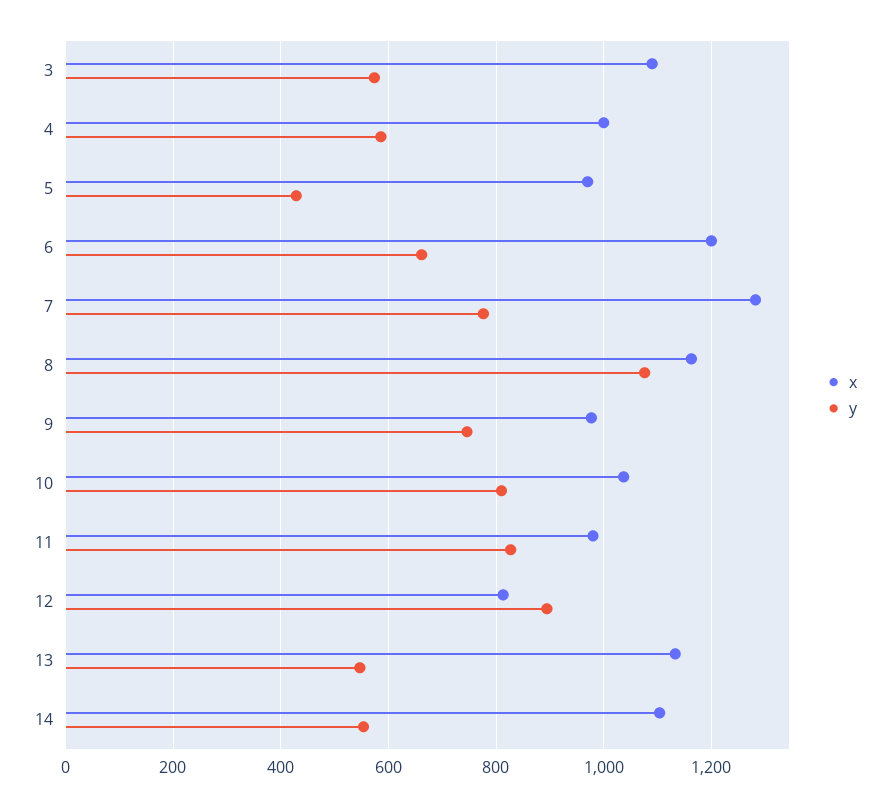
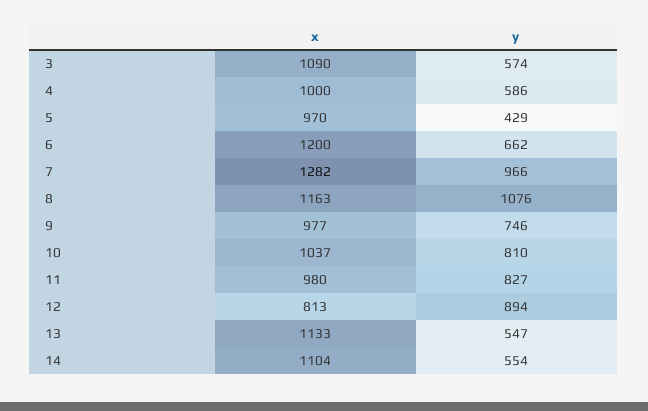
  {
    "x": {
      "3": 1090,
      "4": 1000,
      "5": 970,
      "6": 1200,
      "7": 1282,
      "8": 1163,
      "9": 977,
      "10": 1037,
      "11": 980,
      "12": 813,
      "13": 1133,
      "14": 1104
    },
    "y": {
      "3": 574,
      "4": 586,
      "5": 429,
      "6": 662,
-     "7": 780,
+     "7": 966,
      "8": 1076,
      "9": 746,
      "10": 810,
      "11": 827,
      "12": 894,
      "13": 547,
      "14": 554
    }
  }

